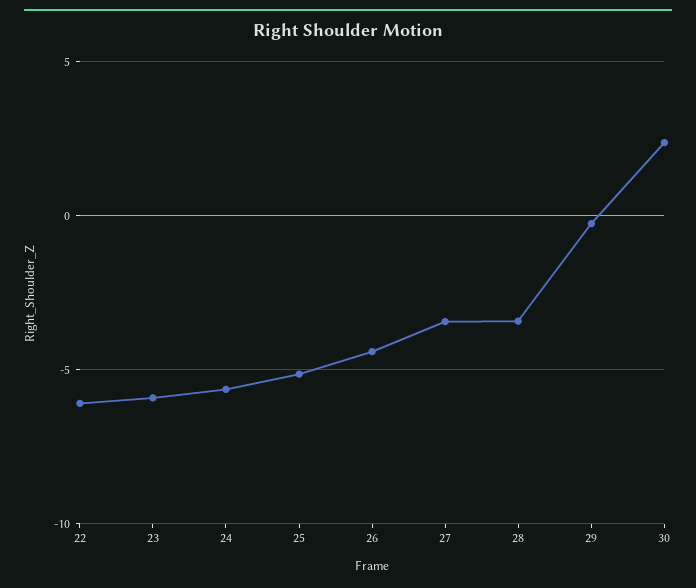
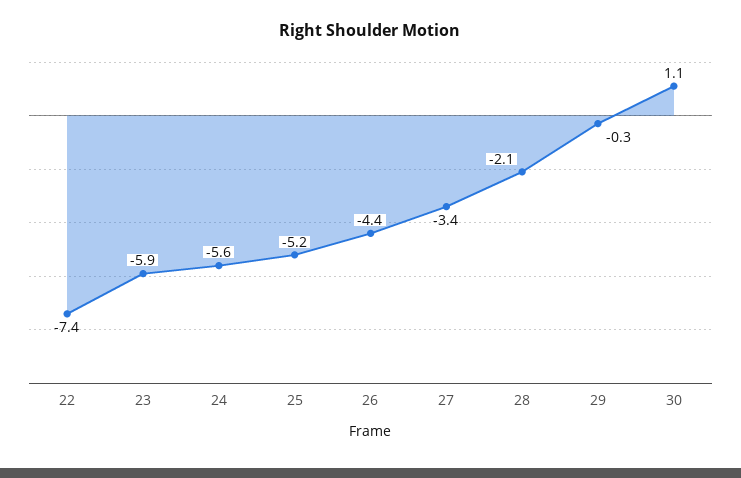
  {
-   "22": -6,
+   "22": -7.4,
    "23": -5.9,
    "24": -5.6,
    "25": -5.2,
    "26": -4.4,
    "27": -3.4,
-   "28": -3.5,
+   "28": -2.1,
    "29": -0.3,
-   "30": 2.5
+   "30": 1.1
  }

